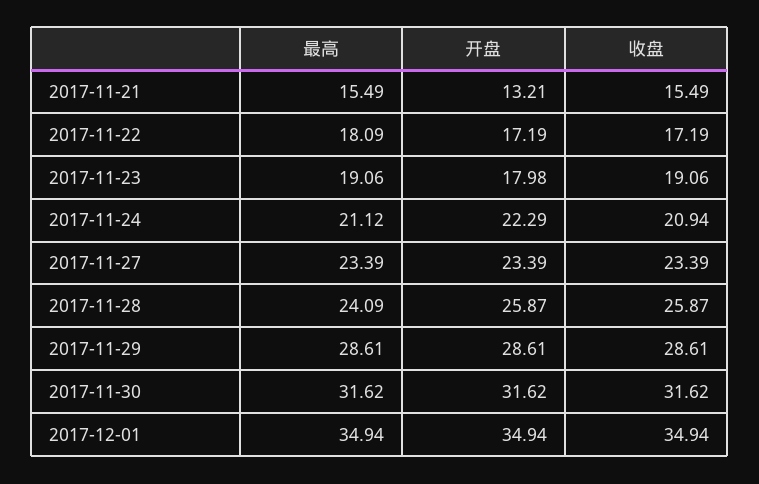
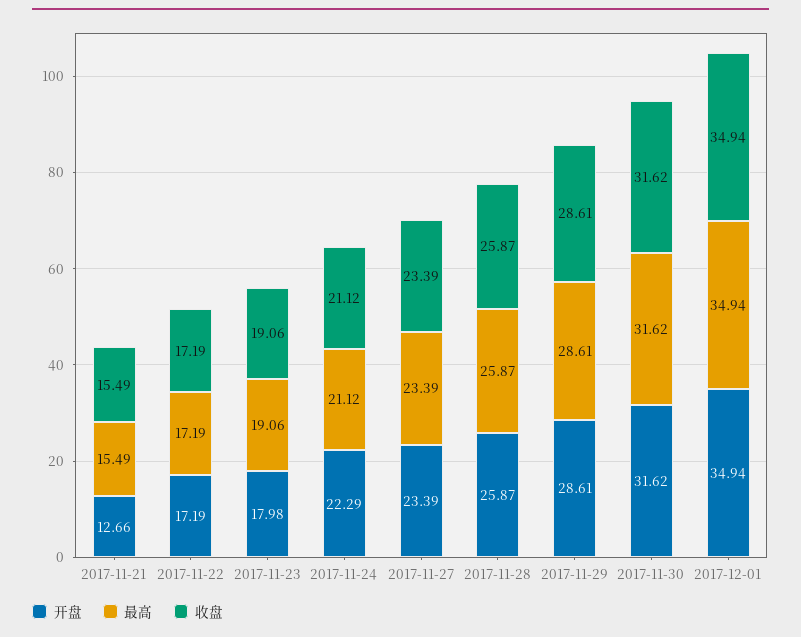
  {
    "最高": {
      "2017-11-21": 15.49,
-     "2017-11-22": 18.09,
+     "2017-11-22": 17.19,
      "2017-11-23": 19.06,
      "2017-11-24": 21.12,
      "2017-11-27": 23.39,
-     "2017-11-28": 24.09,
+     "2017-11-28": 25.87,
      "2017-11-29": 28.61,
      "2017-11-30": 31.62,
      "2017-12-01": 34.94
    },
    "开盘": {
-     "2017-11-21": 13.21,
+     "2017-11-21": 12.66,
      "2017-11-22": 17.19,
      "2017-11-23": 17.98,
      "2017-11-24": 22.29,
      "2017-11-27": 23.39,
      "2017-11-28": 25.87,
      "2017-11-29": 28.61,
      "2017-11-30": 31.62,
      "2017-12-01": 34.94
    },
    "收盘": {
      "2017-11-21": 15.49,
      "2017-11-22": 17.19,
      "2017-11-23": 19.06,
-     "2017-11-24": 20.94,
+     "2017-11-24": 21.12,
      "2017-11-27": 23.39,
      "2017-11-28": 25.87,
      "2017-11-29": 28.61,
      "2017-11-30": 31.62,
      "2017-12-01": 34.94
    }
  }

